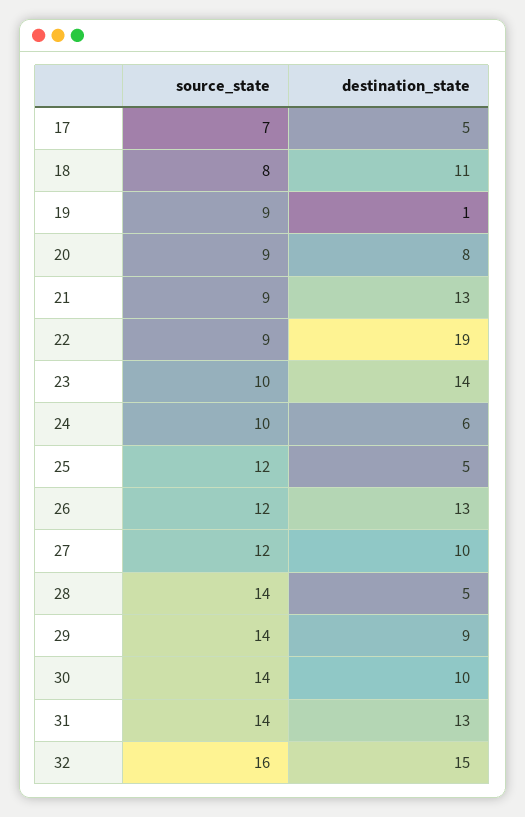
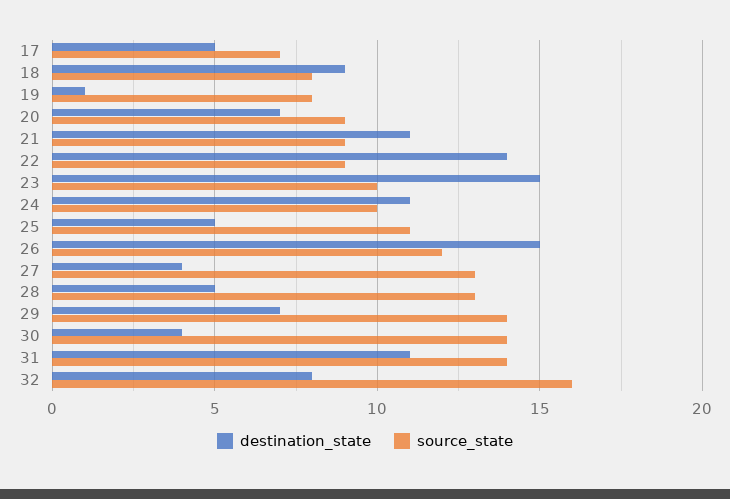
  {
    "source_state": {
      "17": 7,
      "18": 8,
-     "19": 9,
+     "19": 8,
      "20": 9,
      "21": 9,
      "22": 9,
      "23": 10,
      "24": 10,
-     "25": 12,
+     "25": 11,
      "26": 12,
-     "27": 12,
+     "27": 13,
-     "28": 14,
+     "28": 13,
      "29": 14,
      "30": 14,
      "31": 14,
      "32": 16
    },
    "destination_state": {
      "17": 5,
-     "18": 11,
+     "18": 9,
      "19": 1,
-     "20": 8,
+     "20": 7,
-     "21": 13,
+     "21": 11,
-     "22": 19,
+     "22": 14,
-     "23": 14,
+     "23": 15,
-     "24": 6,
+     "24": 11,
      "25": 5,
-     "26": 13,
+     "26": 15,
-     "27": 10,
+     "27": 4,
      "28": 5,
-     "29": 9,
+     "29": 7,
-     "30": 10,
+     "30": 4,
-     "31": 13,
+     "31": 11,
-     "32": 15
+     "32": 8
    }
  }

